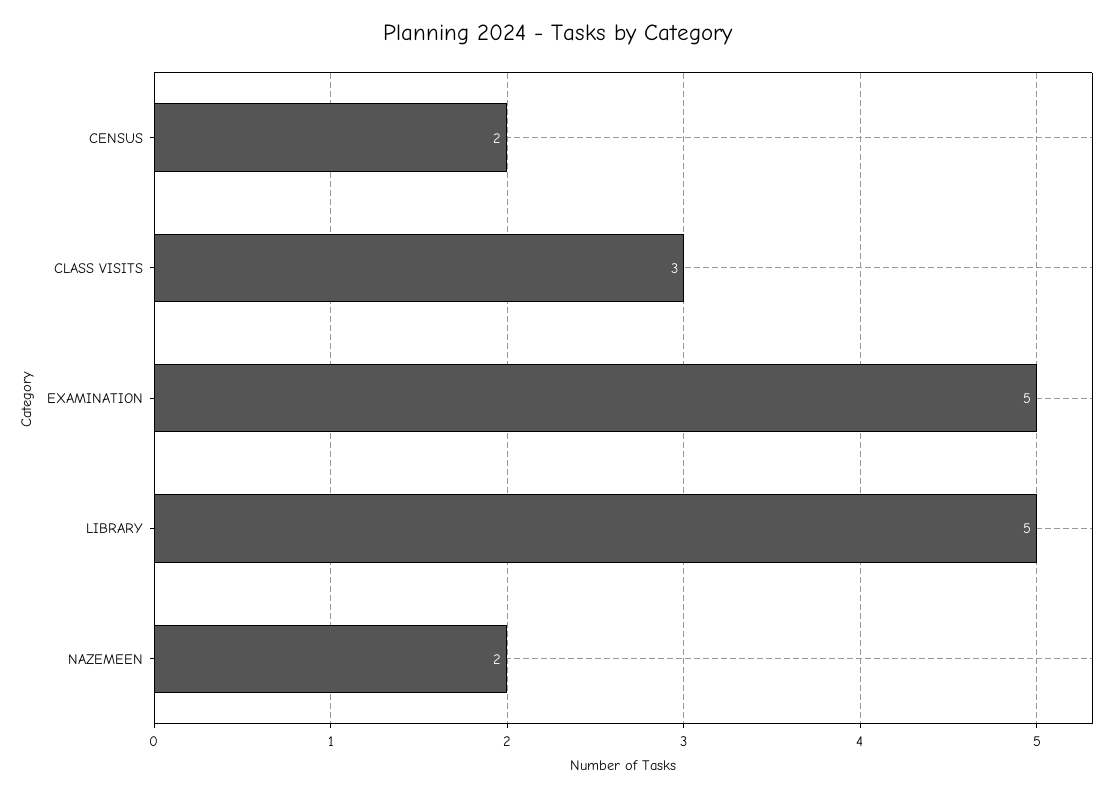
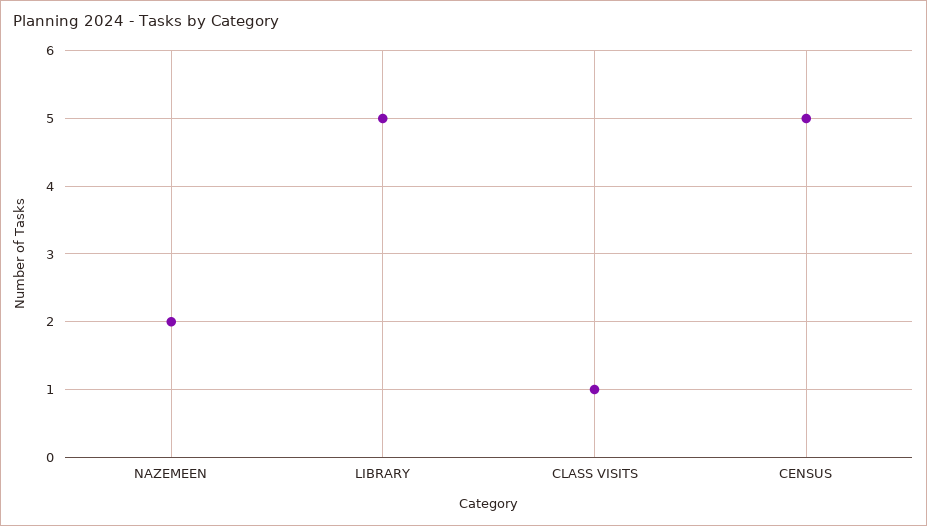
  {
-   "CENSUS": 2,
+   "CENSUS": 5,
-   "CLASS VISITS": 3,
+   "CLASS VISITS": 1,
-   "EXAMINATION": 5,
    "LIBRARY": 5,
    "NAZEMEEN": 2
  }

